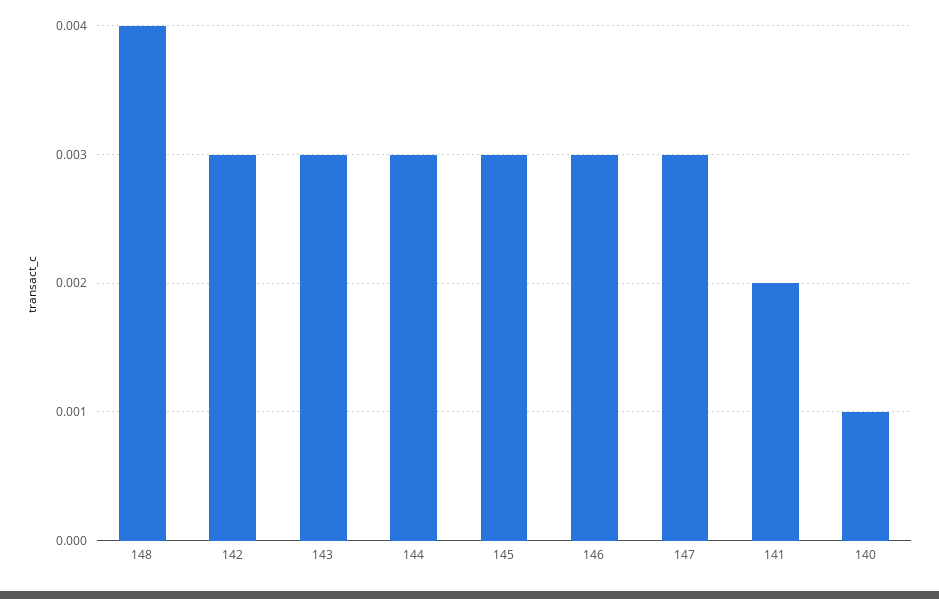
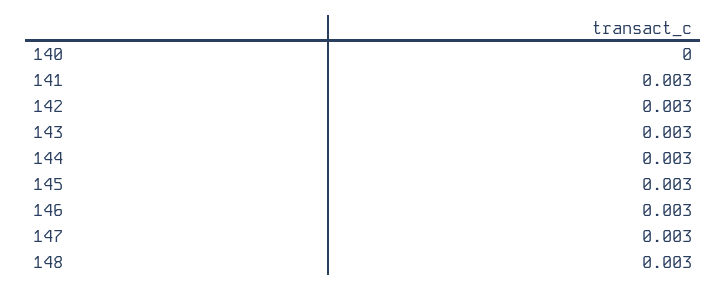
  {
-   "148": 0.004,
+   "148": 0.003,
    "142": 0.003,
    "143": 0.003,
    "144": 0.003,
    "145": 0.003,
    "146": 0.003,
    "147": 0.003,
-   "141": 0.002,
+   "141": 0.003,
-   "140": 0.001
+   "140": 0
  }

